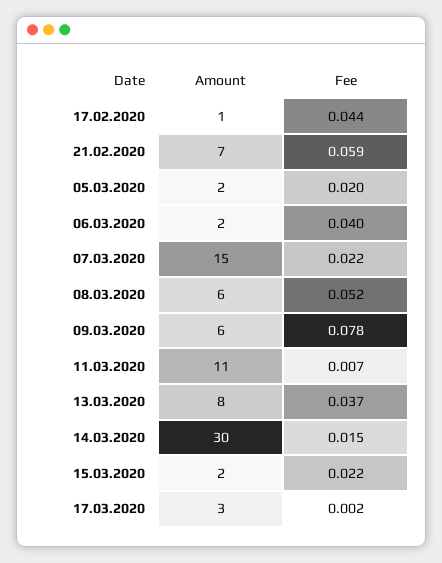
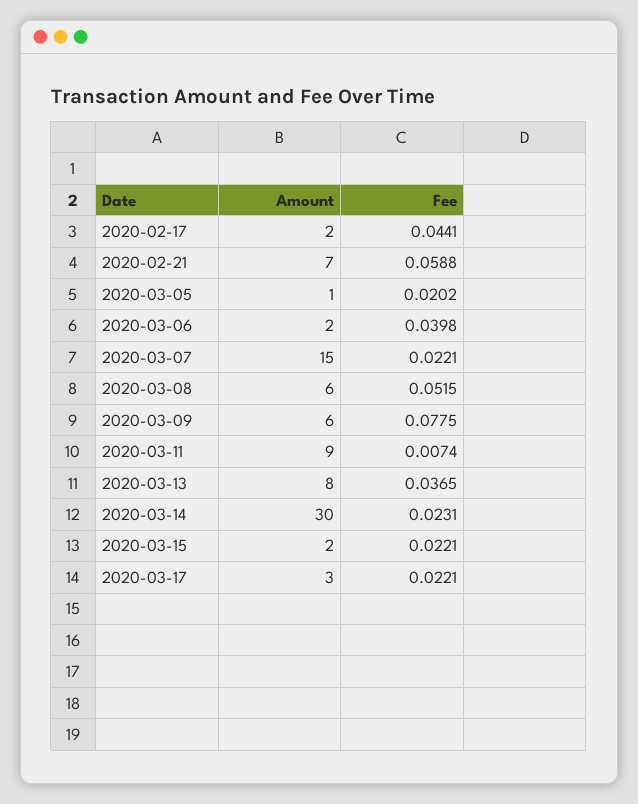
  {
    "Amount": {
-     "17.02.2020": 1,
+     "17.02.2020": 2,
      "21.02.2020": 7,
-     "05.03.2020": 2,
+     "05.03.2020": 1,
      "06.03.2020": 2,
      "07.03.2020": 15,
      "08.03.2020": 6,
      "09.03.2020": 6,
-     "11.03.2020": 11,
+     "11.03.2020": 9,
      "13.03.2020": 8,
      "14.03.2020": 30,
      "15.03.2020": 2,
      "17.03.2020": 3
    },
    "Fee": {
      "17.02.2020": 0.0441,
      "21.02.2020": 0.0588,
      "05.03.2020": 0.0202,
      "06.03.2020": 0.0398,
      "07.03.2020": 0.0221,
      "08.03.2020": 0.0515,
      "09.03.2020": 0.0775,
      "11.03.2020": 0.0074,
      "13.03.2020": 0.0365,
-     "14.03.2020": 0.015,
+     "14.03.2020": 0.0231,
      "15.03.2020": 0.0221,
-     "17.03.2020": 0.002
+     "17.03.2020": 0.0221
    }
  }

